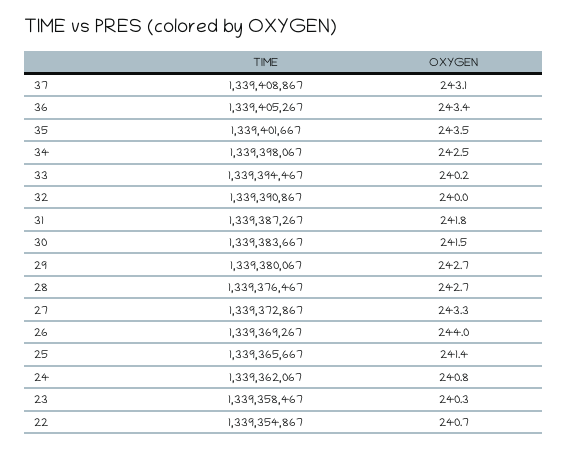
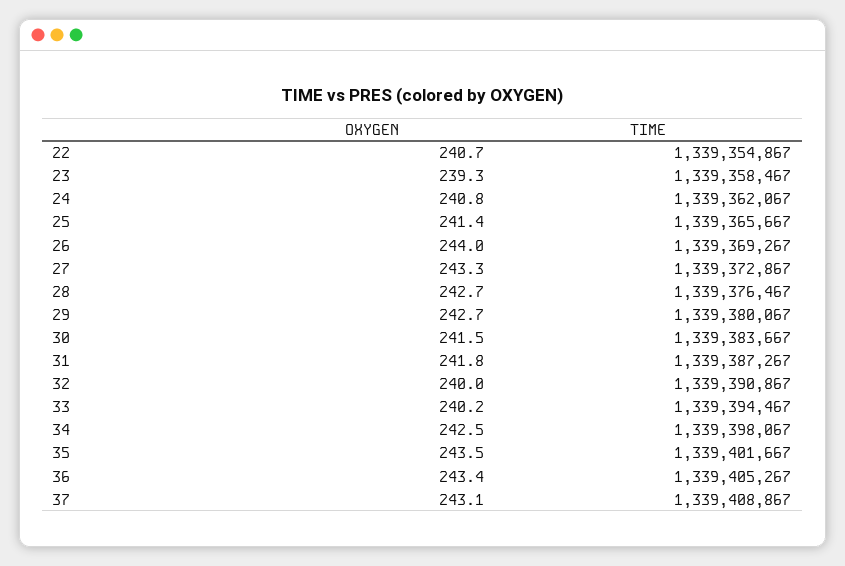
  {
    "TIME": {
      "37": 1339408867,
      "36": 1339405267,
      "35": 1339401667,
      "34": 1339398067,
      "33": 1339394467,
      "32": 1339390867,
      "31": 1339387267,
      "30": 1339383667,
      "29": 1339380067,
      "28": 1339376467,
      "27": 1339372867,
      "26": 1339369267,
      "25": 1339365667,
      "24": 1339362067,
      "23": 1339358467,
      "22": 1339354867
    },
    "OXYGEN": {
      "37": 243.1,
      "36": 243.4,
      "35": 243.5,
      "34": 242.5,
      "33": 240.2,
      "32": 240,
      "31": 241.8,
      "30": 241.5,
      "29": 242.7,
      "28": 242.7,
      "27": 243.3,
      "26": 244,
      "25": 241.4,
      "24": 240.8,
-     "23": 240.3,
+     "23": 239.3,
      "22": 240.7
    }
  }

